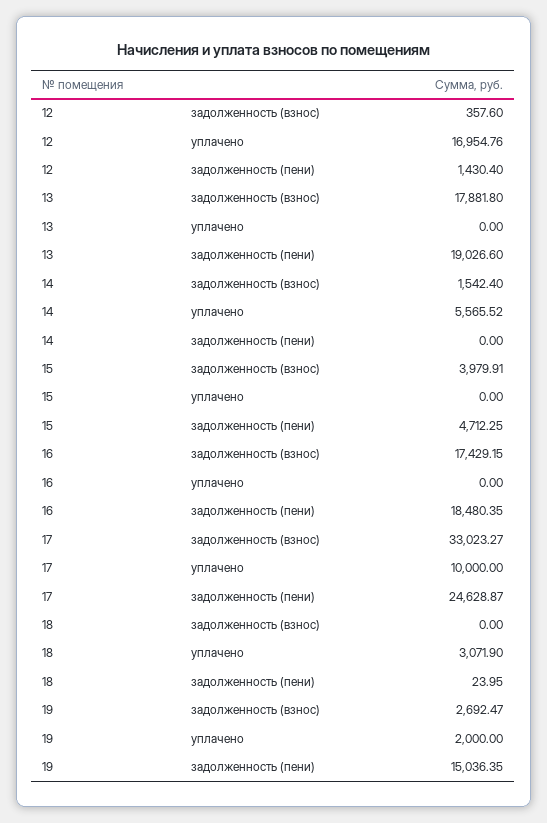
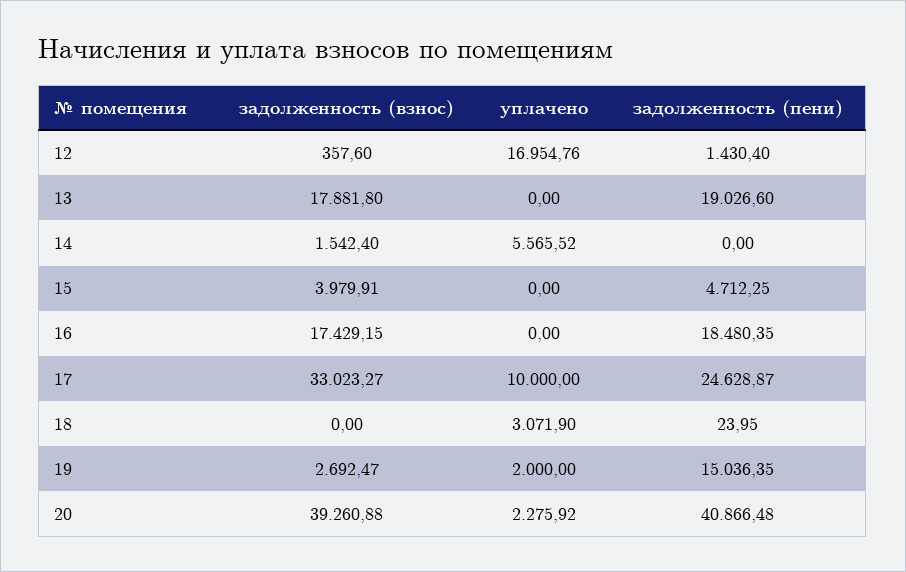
  {
    "12": {
      "задолженность (взнос)": 357.6,
      "уплачено": 16954.76,
      "задолженность (пени)": 1430.4
    },
    "13": {
      "задолженность (взнос)": 17881.8,
      "уплачено": 0,
      "задолженность (пени)": 19026.6
    },
    "14": {
      "задолженность (взнос)": 1542.4,
      "уплачено": 5565.52,
      "задолженность (пени)": 0
    },
    "15": {
      "задолженность (взнос)": 3979.91,
      "уплачено": 0,
      "задолженность (пени)": 4712.25
    },
    "16": {
      "задолженность (взнос)": 17429.15,
      "уплачено": 0,
      "задолженность (пени)": 18480.35
    },
    "17": {
      "задолженность (взнос)": 33023.27,
      "уплачено": 10000,
      "задолженность (пени)": 24628.87
    },
    "18": {
      "задолженность (взнос)": 0,
      "уплачено": 3071.9,
      "задолженность (пени)": 23.95
    },
    "19": {
      "задолженность (взнос)": 2692.47,
      "уплачено": 2000,
      "задолженность (пени)": 15036.35
-   }
+   },
+   "20": {
+     "задолженность (взнос)": 39260.88,
+     "уплачено": 2275.92,
+     "задолженность (пени)": 40866.48
+   }
  }

